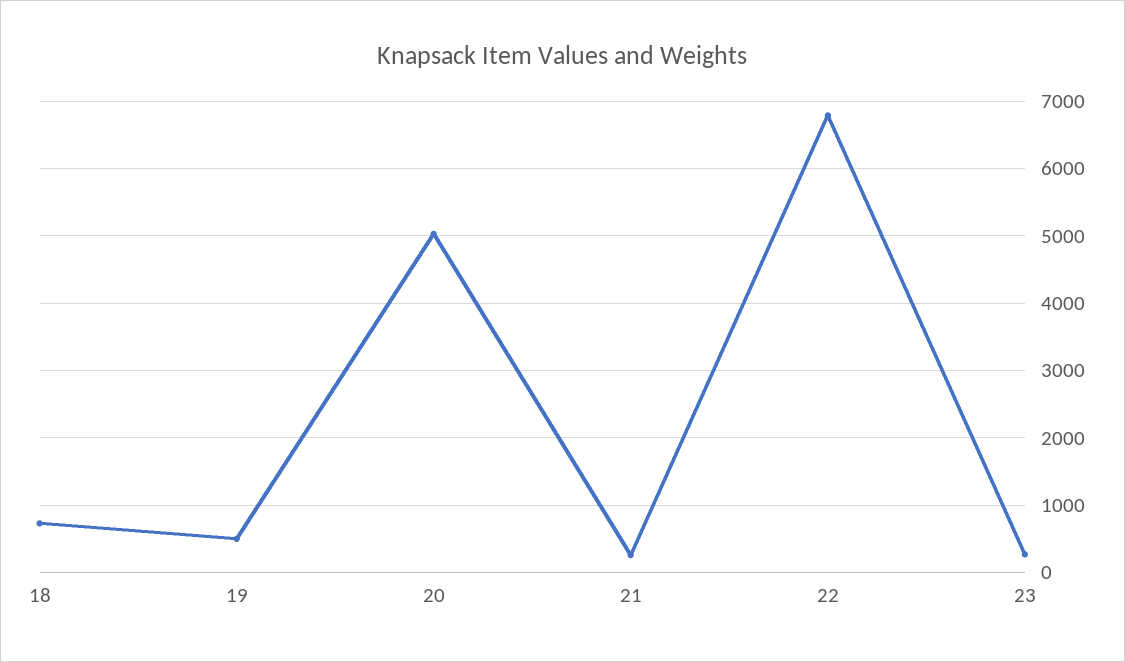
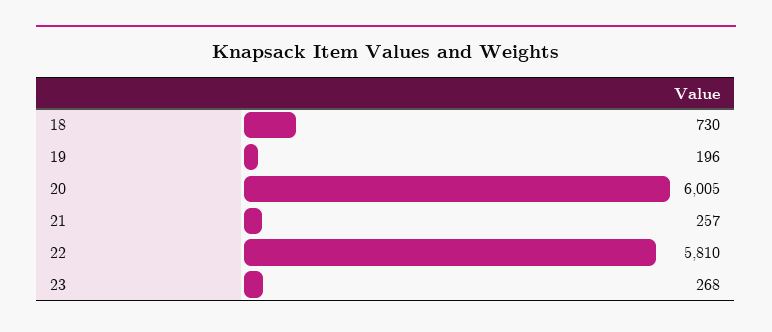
  {
    "18": 730,
-   "19": 500,
+   "19": 196,
-   "20": 5000,
+   "20": 6005,
    "21": 257,
-   "22": 6800,
+   "22": 5810,
    "23": 268
  }

